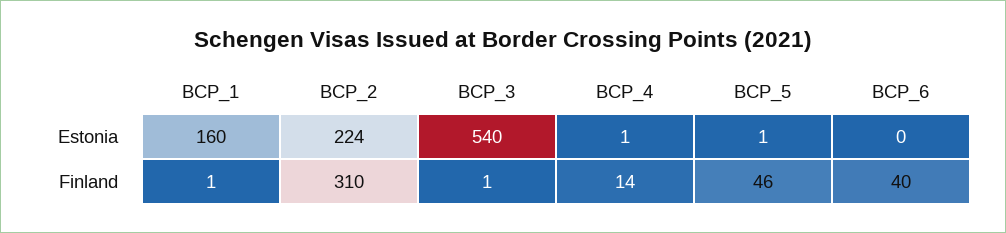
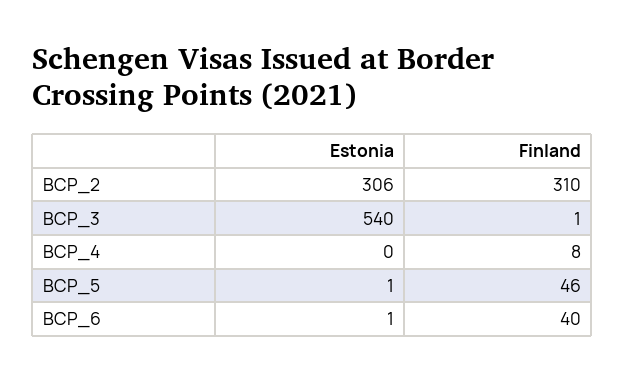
  {
-   "BCP_1": {
-     "Estonia": 160,
-     "Finland": 1
-   },
    "BCP_2": {
-     "Estonia": 224,
+     "Estonia": 306,
      "Finland": 310
    },
    "BCP_3": {
      "Estonia": 540,
      "Finland": 1
    },
    "BCP_4": {
-     "Estonia": 1,
+     "Estonia": 0,
-     "Finland": 14
+     "Finland": 8
    },
    "BCP_5": {
      "Estonia": 1,
      "Finland": 46
    },
    "BCP_6": {
-     "Estonia": 0,
+     "Estonia": 1,
      "Finland": 40
    }
  }

